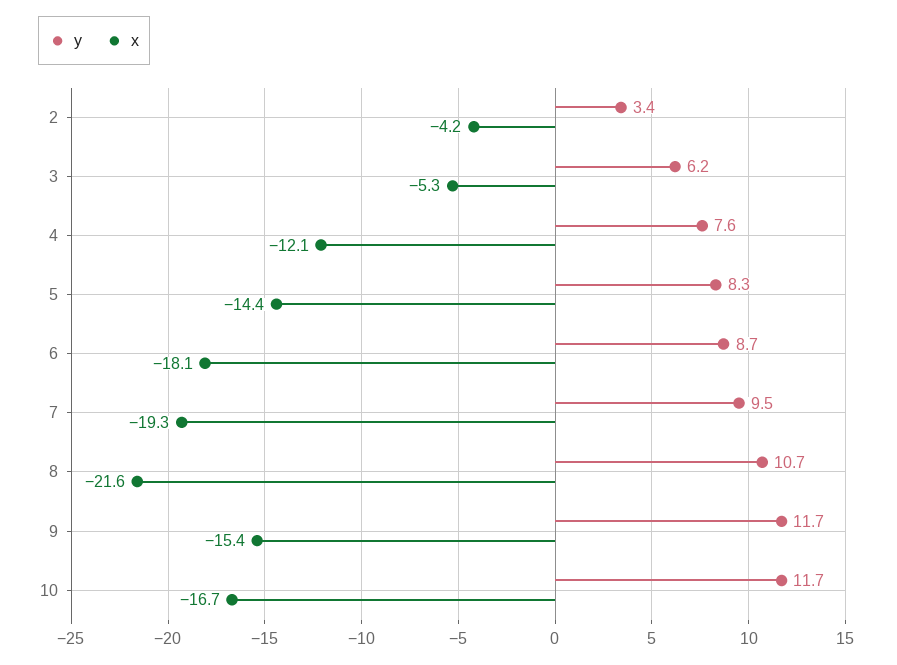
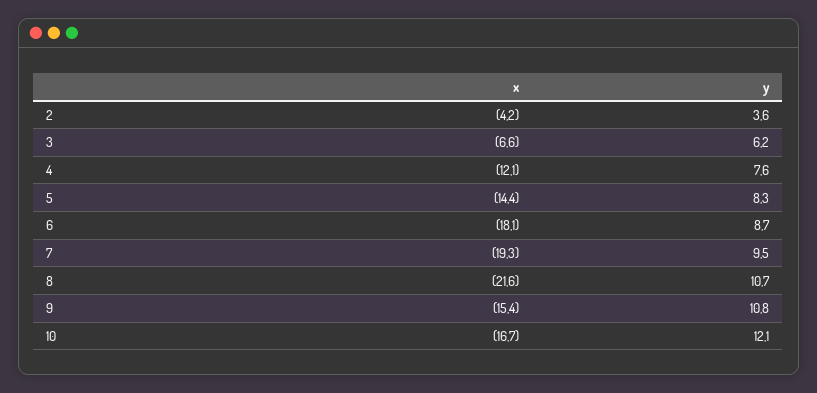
  {
    "y": {
-     "2": 3.4,
+     "2": 3.6,
      "3": 6.2,
      "4": 7.6,
      "5": 8.3,
      "6": 8.7,
      "7": 9.5,
      "8": 10.7,
-     "9": 11.7,
+     "9": 10.8,
-     "10": 11.7
+     "10": 12.1
    },
    "x": {
      "2": -4.2,
-     "3": -5.3,
+     "3": -6.6,
      "4": -12.1,
      "5": -14.4,
      "6": -18.1,
      "7": -19.3,
      "8": -21.6,
      "9": -15.4,
      "10": -16.7
    }
  }

